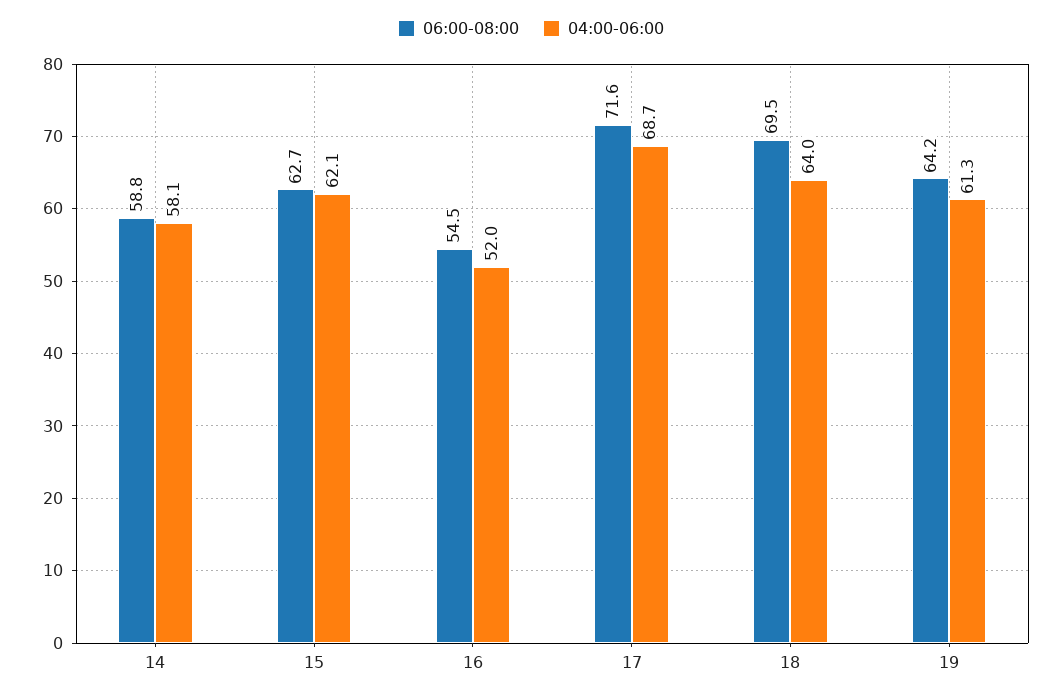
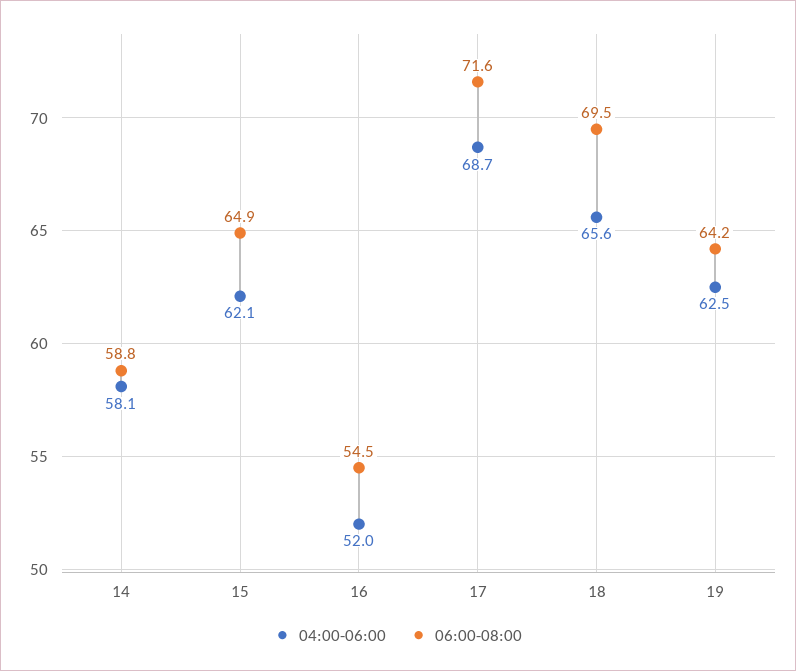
  {
    "06:00-08:00": {
      "14": 58.8,
-     "15": 62.7,
+     "15": 64.9,
      "16": 54.5,
      "17": 71.6,
      "18": 69.5,
      "19": 64.2
    },
    "04:00-06:00": {
      "14": 58.1,
      "15": 62.1,
      "16": 52,
      "17": 68.7,
-     "18": 64,
+     "18": 65.6,
-     "19": 61.3
+     "19": 62.5
    }
  }

